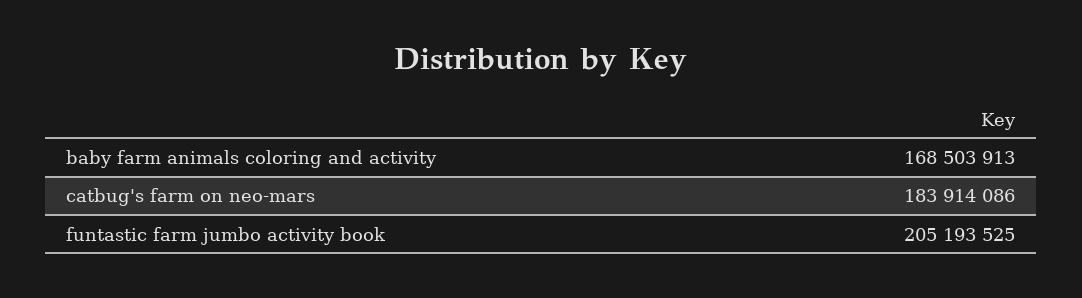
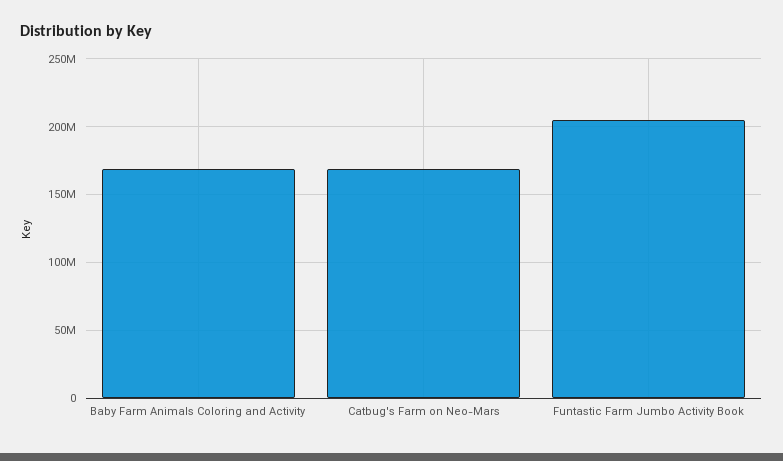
  {
    "baby farm animals coloring and activity": 168503913,
-   "catbug's farm on neo-mars": 183914086,
+   "catbug's farm on neo-mars": 170000000,
    "funtastic farm jumbo activity book": 205193525
  }

